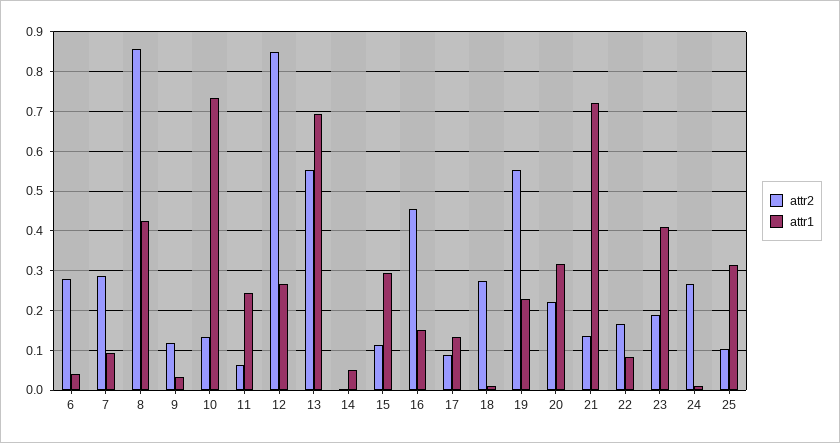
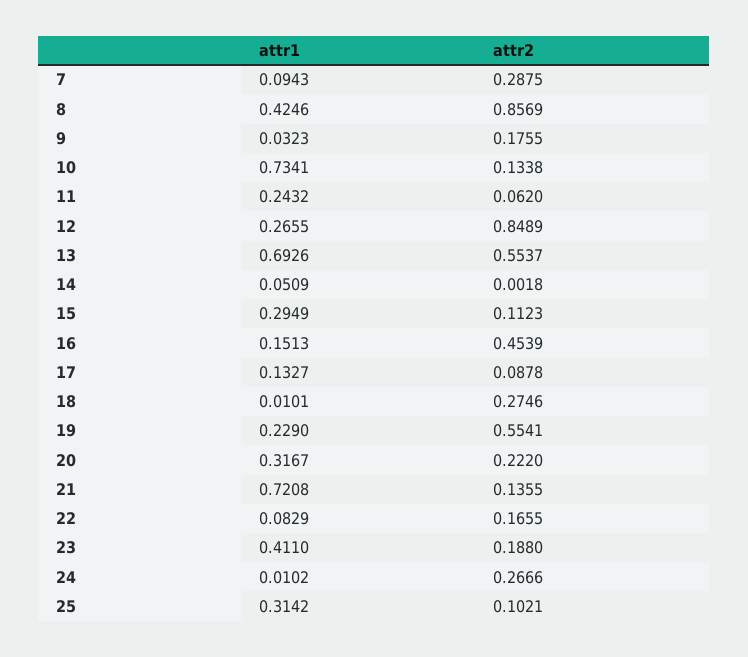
  {
    "attr2": {
-     "6": 0.28,
      "7": 0.2875,
      "8": 0.8569,
-     "9": 0.12,
+     "9": 0.1755,
      "10": 0.1338,
      "11": 0.062,
      "12": 0.8489,
      "13": 0.5537,
      "14": 0.0018,
      "15": 0.1123,
      "16": 0.4539,
      "17": 0.0878,
      "18": 0.2746,
      "19": 0.5541,
      "20": 0.222,
      "21": 0.1355,
      "22": 0.1655,
      "23": 0.188,
      "24": 0.2666,
      "25": 0.1021
    },
    "attr1": {
-     "6": 0.04,
      "7": 0.0943,
      "8": 0.4246,
      "9": 0.0323,
      "10": 0.7341,
      "11": 0.2432,
      "12": 0.2655,
      "13": 0.6926,
      "14": 0.0509,
      "15": 0.2949,
      "16": 0.1513,
      "17": 0.1327,
      "18": 0.0101,
      "19": 0.229,
      "20": 0.3167,
      "21": 0.7208,
      "22": 0.0829,
      "23": 0.411,
      "24": 0.0102,
      "25": 0.3142
    }
  }

